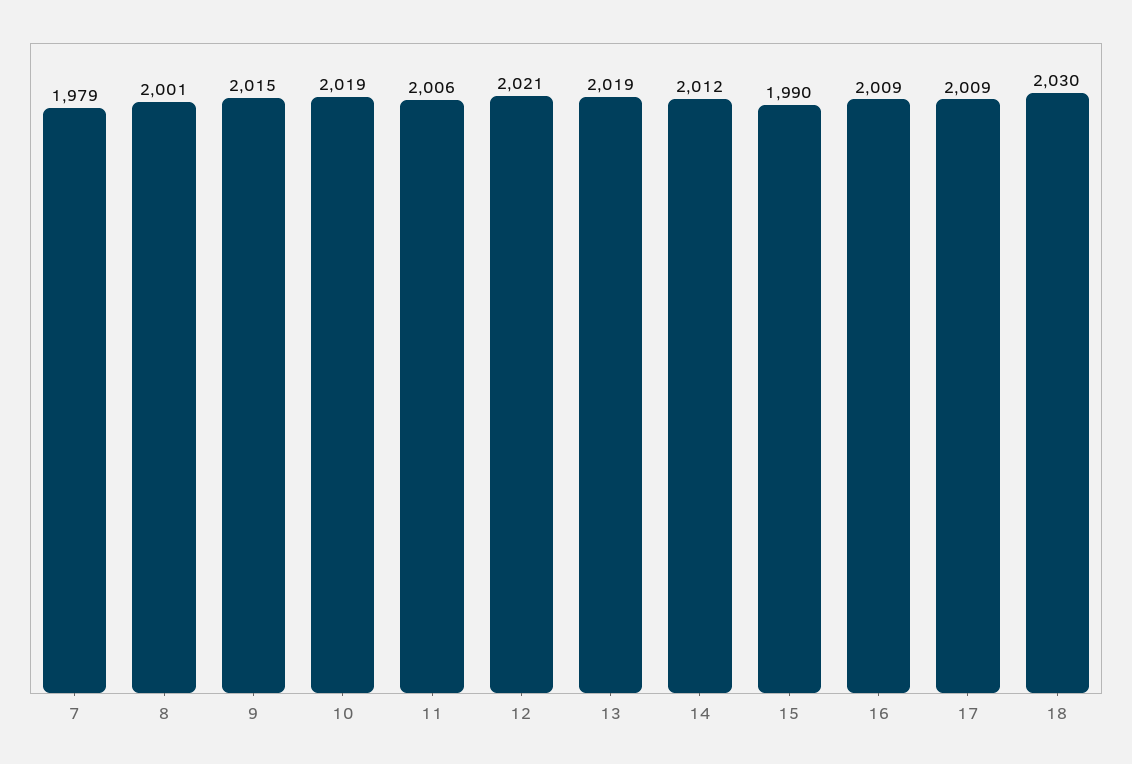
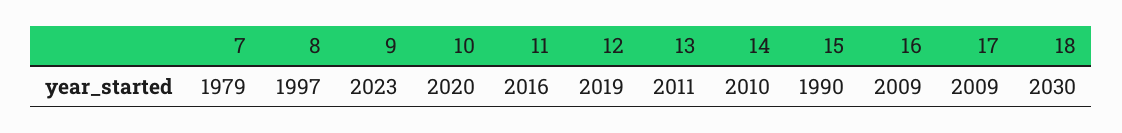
  {
    "7": 1979,
-   "8": 2001,
+   "8": 1997,
-   "9": 2015,
+   "9": 2023,
-   "10": 2019,
+   "10": 2020,
-   "11": 2006,
+   "11": 2016,
-   "12": 2021,
+   "12": 2019,
-   "13": 2019,
+   "13": 2011,
-   "14": 2012,
+   "14": 2010,
    "15": 1990,
    "16": 2009,
    "17": 2009,
    "18": 2030
  }

